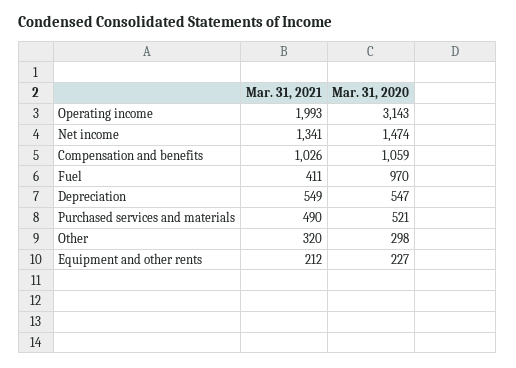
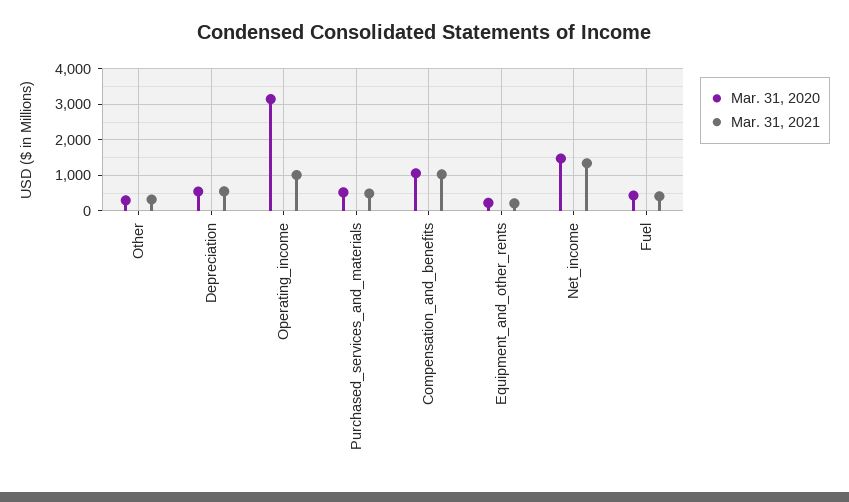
  {
    "Mar. 31, 2021": {
-     "Operating income": 1993,
+     "Operating income": 1000,
      "Net income": 1341,
      "Compensation and benefits": 1026,
      "Fuel": 411,
      "Depreciation": 549,
      "Purchased services and materials": 490,
      "Other": 320,
      "Equipment and other rents": 212
    },
    "Mar. 31, 2020": {
      "Operating income": 3143,
      "Net income": 1474,
      "Compensation and benefits": 1059,
-     "Fuel": 970,
+     "Fuel": 400,
      "Depreciation": 547,
      "Purchased services and materials": 521,
      "Other": 298,
      "Equipment and other rents": 227
    }
  }

